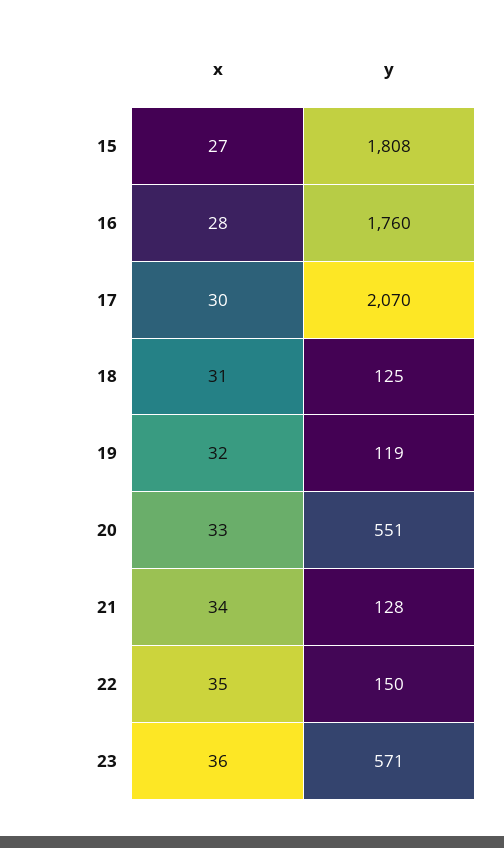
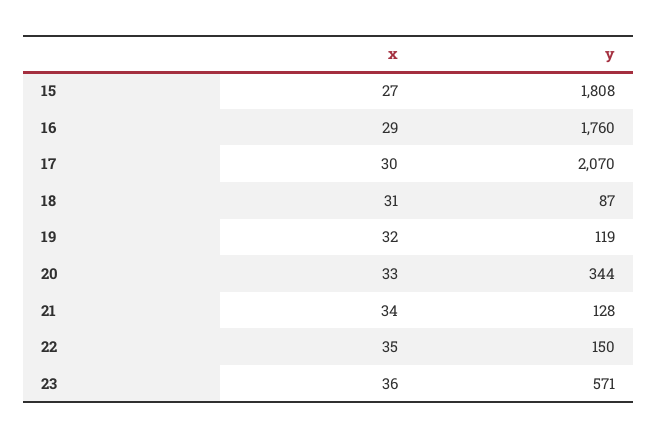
  {
    "x": {
      "15": 27,
-     "16": 28,
+     "16": 29,
      "17": 30,
      "18": 31,
      "19": 32,
      "20": 33,
      "21": 34,
      "22": 35,
      "23": 36
    },
    "y": {
      "15": 1808,
      "16": 1760,
      "17": 2070,
-     "18": 125,
+     "18": 87,
      "19": 119,
-     "20": 551,
+     "20": 344,
      "21": 128,
      "22": 150,
      "23": 571
    }
  }

